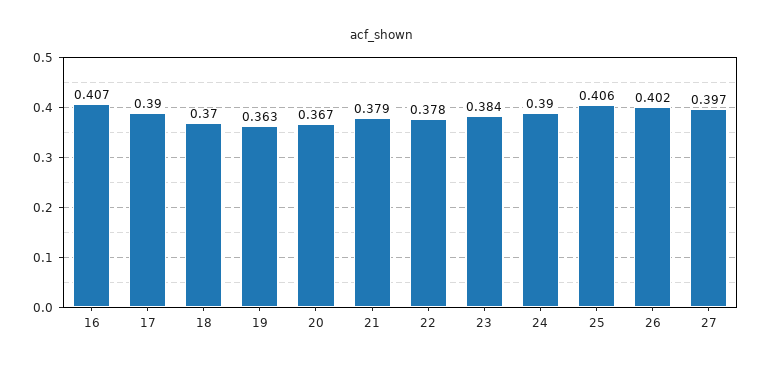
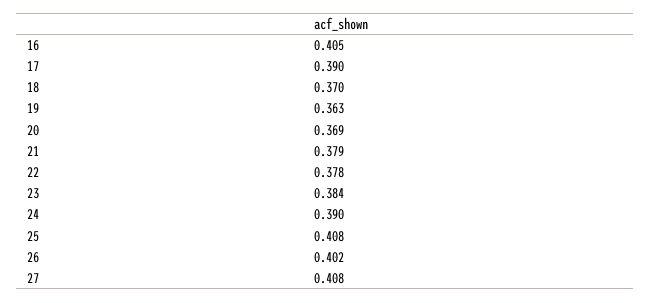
  {
-   "16": 0.407,
+   "16": 0.405,
    "17": 0.39,
    "18": 0.37,
    "19": 0.363,
-   "20": 0.367,
+   "20": 0.369,
    "21": 0.379,
    "22": 0.378,
    "23": 0.384,
    "24": 0.39,
-   "25": 0.406,
+   "25": 0.408,
    "26": 0.402,
-   "27": 0.397
+   "27": 0.408
  }

